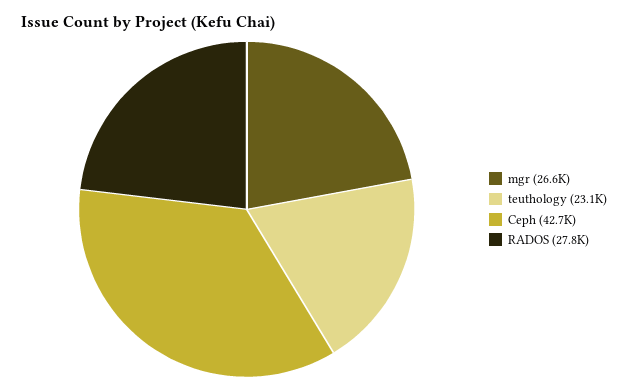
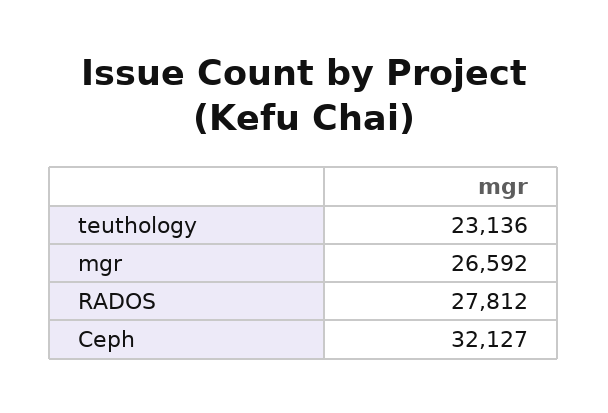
  {
    "mgr": 26592,
    "teuthology": 23136,
-   "Ceph": 42700,
+   "Ceph": 32127,
    "RADOS": 27812
  }

